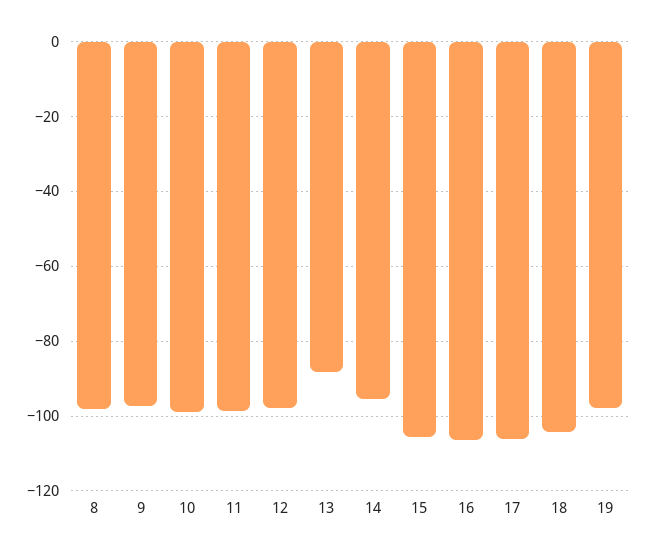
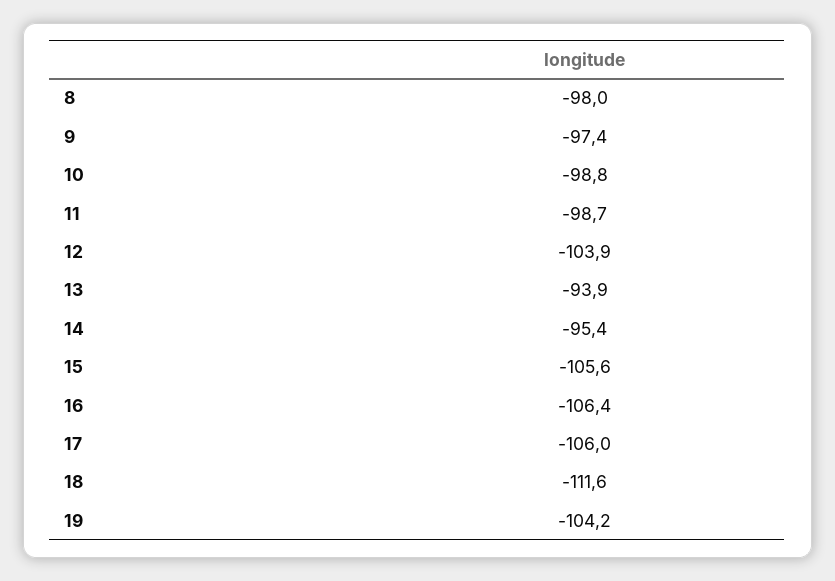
  {
    "8": -98,
    "9": -97.4,
    "10": -98.8,
    "11": -98.7,
-   "12": -98,
+   "12": -103.9,
-   "13": -88,
+   "13": -93.9,
    "14": -95.4,
    "15": -105.6,
    "16": -106.4,
    "17": -106,
-   "18": -104,
+   "18": -111.6,
-   "19": -98
+   "19": -104.2
  }

